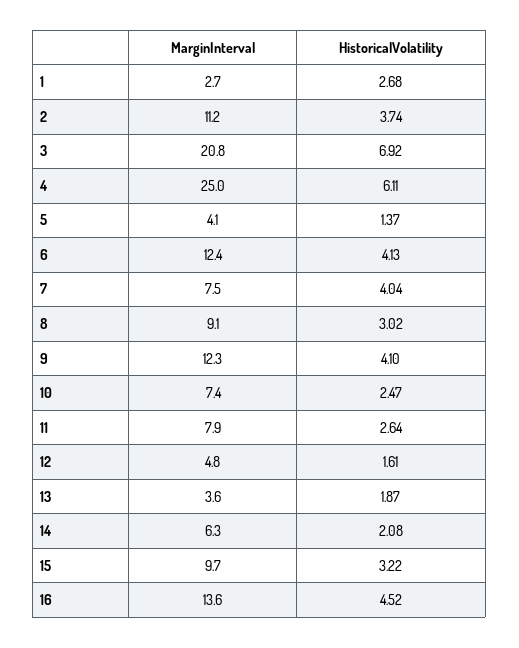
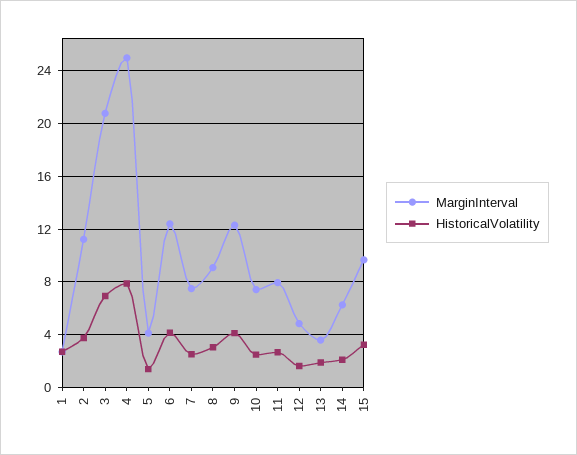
  {
    "MarginInterval": {
      "1": 2.7,
      "2": 11.2,
      "3": 20.8,
      "4": 25,
      "5": 4.1,
      "6": 12.4,
      "7": 7.5,
      "8": 9.1,
      "9": 12.3,
      "10": 7.4,
      "11": 7.9,
      "12": 4.8,
      "13": 3.6,
      "14": 6.3,
-     "15": 9.7,
+     "15": 9.7
-     "16": 13.6
    },
    "HistoricalVolatility": {
      "1": 2.68,
      "2": 3.74,
      "3": 6.92,
-     "4": 6.11,
+     "4": 8,
      "5": 1.37,
      "6": 4.13,
-     "7": 4.04,
+     "7": 2.5,
      "8": 3.02,
      "9": 4.1,
      "10": 2.47,
      "11": 2.64,
      "12": 1.61,
      "13": 1.87,
      "14": 2.08,
-     "15": 3.22,
+     "15": 3.22
-     "16": 4.52
    }
  }

